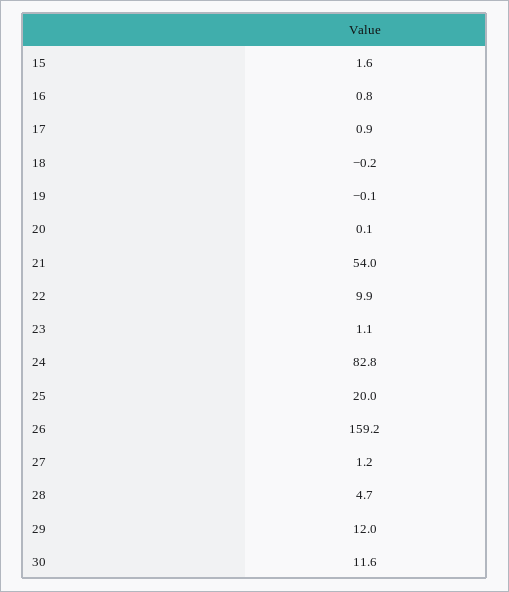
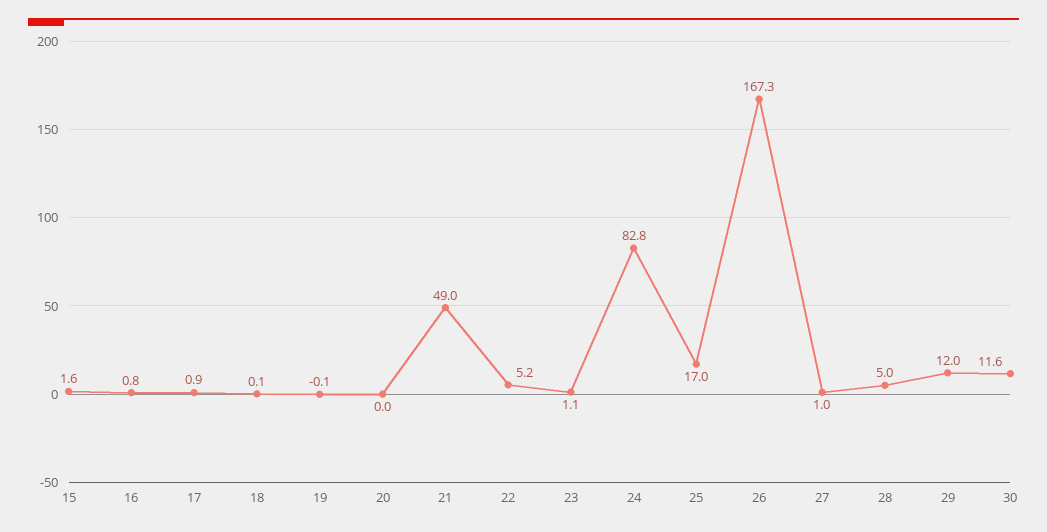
  {
    "15": 1.6,
    "16": 0.8,
    "17": 0.9,
-   "18": -0.2,
+   "18": 0.1,
    "19": -0.1,
-   "20": 0.1,
+   "20": 0,
-   "21": 54,
+   "21": 49,
-   "22": 9.9,
+   "22": 5.2,
    "23": 1.1,
    "24": 82.8,
-   "25": 20,
+   "25": 17,
-   "26": 159.2,
+   "26": 167.3,
-   "27": 1.2,
+   "27": 1,
-   "28": 4.7,
+   "28": 5,
    "29": 12,
    "30": 11.6
  }

